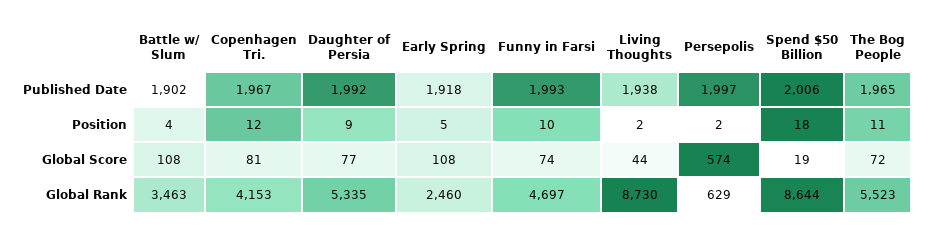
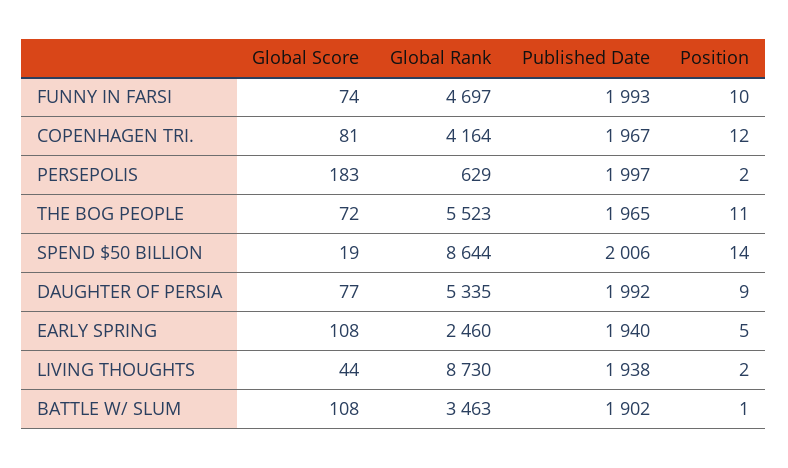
  {
    "Battle w/ Slum": {
      "Published Date": 1902,
-     "Position": 4,
+     "Position": 1,
      "Global Score": 108,
      "Global Rank": 3463
    },
    "Copenhagen Tri.": {
      "Published Date": 1967,
      "Position": 12,
      "Global Score": 81,
-     "Global Rank": 4153
+     "Global Rank": 4164
    },
    "Daughter of Persia": {
      "Published Date": 1992,
      "Position": 9,
      "Global Score": 77,
      "Global Rank": 5335
    },
    "Early Spring": {
-     "Published Date": 1918,
+     "Published Date": 1940,
      "Position": 5,
      "Global Score": 108,
      "Global Rank": 2460
    },
    "Funny in Farsi": {
      "Published Date": 1993,
      "Position": 10,
      "Global Score": 74,
      "Global Rank": 4697
    },
    "Living Thoughts": {
      "Published Date": 1938,
      "Position": 2,
      "Global Score": 44,
      "Global Rank": 8730
    },
    "Persepolis": {
      "Published Date": 1997,
      "Position": 2,
-     "Global Score": 574,
+     "Global Score": 183,
      "Global Rank": 629
    },
    "Spend $50 Billion": {
      "Published Date": 2006,
-     "Position": 18,
+     "Position": 14,
      "Global Score": 19,
      "Global Rank": 8644
    },
    "The Bog People": {
      "Published Date": 1965,
      "Position": 11,
      "Global Score": 72,
      "Global Rank": 5523
    }
  }

